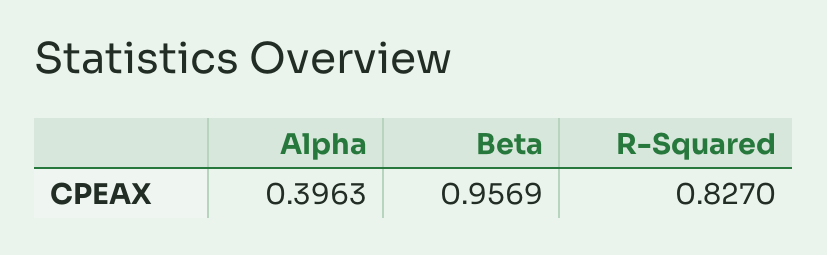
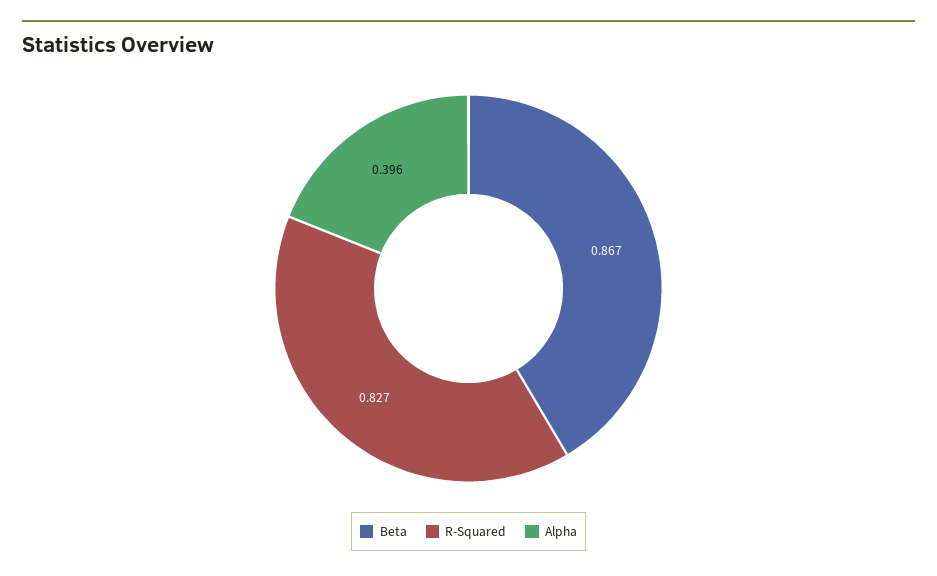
  {
    "Alpha": 0.3963,
-   "Beta": 0.9569,
+   "Beta": 0.867,
    "R-Squared": 0.827
  }

